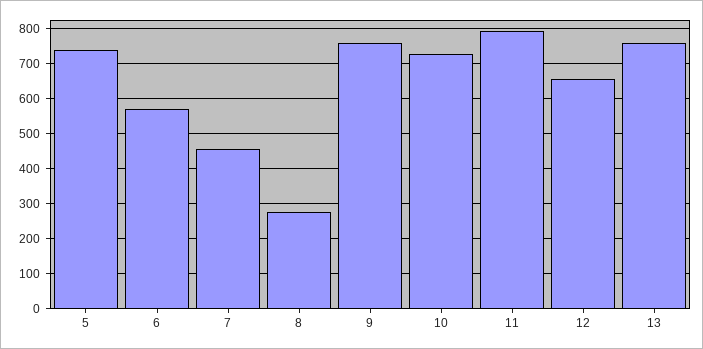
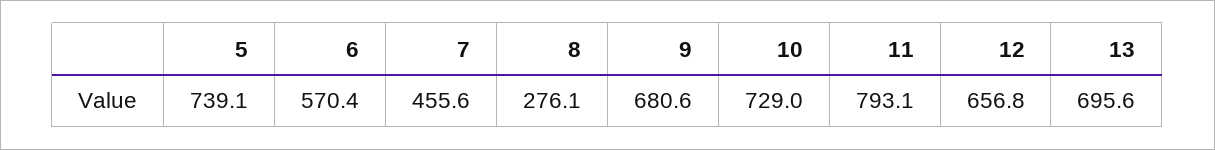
  {
    "5": 739.1,
    "6": 570.4,
    "7": 455.6,
    "8": 276.1,
-   "9": 760,
+   "9": 680.6,
    "10": 729,
    "11": 793.1,
    "12": 656.8,
-   "13": 760
+   "13": 695.6
  }

